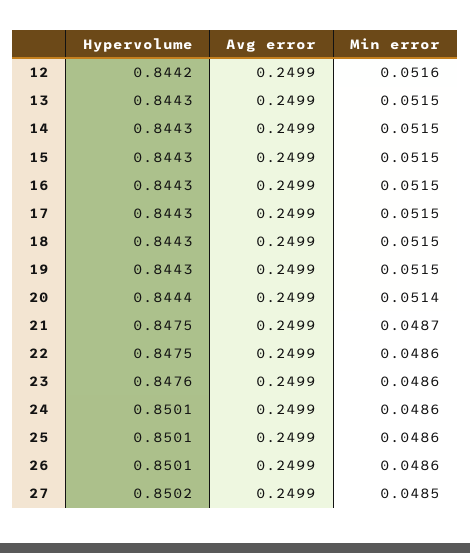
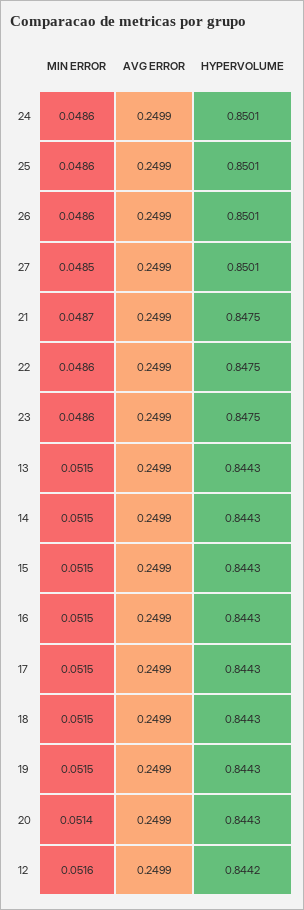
  {
    "Hypervolume": {
      "12": 0.8442,
      "13": 0.8443,
      "14": 0.8443,
      "15": 0.8443,
      "16": 0.8443,
      "17": 0.8443,
      "18": 0.8443,
      "19": 0.8443,
-     "20": 0.8444,
+     "20": 0.8443,
      "21": 0.8475,
      "22": 0.8475,
-     "23": 0.8476,
+     "23": 0.8475,
      "24": 0.8501,
      "25": 0.8501,
      "26": 0.8501,
-     "27": 0.8502
+     "27": 0.8501
    },
    "Avg error": {
      "12": 0.2499,
      "13": 0.2499,
      "14": 0.2499,
      "15": 0.2499,
      "16": 0.2499,
      "17": 0.2499,
      "18": 0.2499,
      "19": 0.2499,
      "20": 0.2499,
      "21": 0.2499,
      "22": 0.2499,
      "23": 0.2499,
      "24": 0.2499,
      "25": 0.2499,
      "26": 0.2499,
      "27": 0.2499
    },
    "Min error": {
      "12": 0.0516,
      "13": 0.0515,
      "14": 0.0515,
      "15": 0.0515,
      "16": 0.0515,
      "17": 0.0515,
      "18": 0.0515,
      "19": 0.0515,
      "20": 0.0514,
      "21": 0.0487,
      "22": 0.0486,
      "23": 0.0486,
      "24": 0.0486,
      "25": 0.0486,
      "26": 0.0486,
      "27": 0.0485
    }
  }

